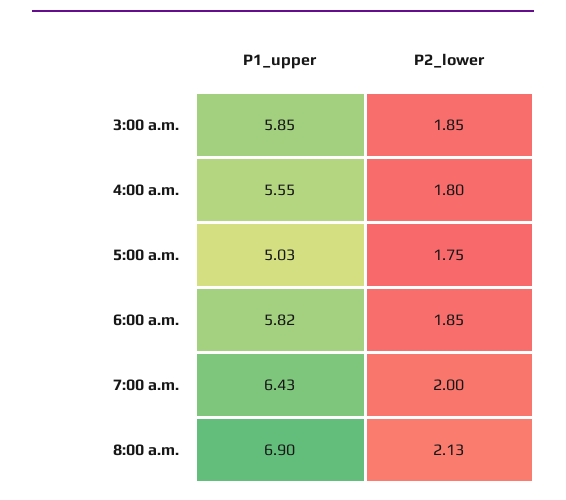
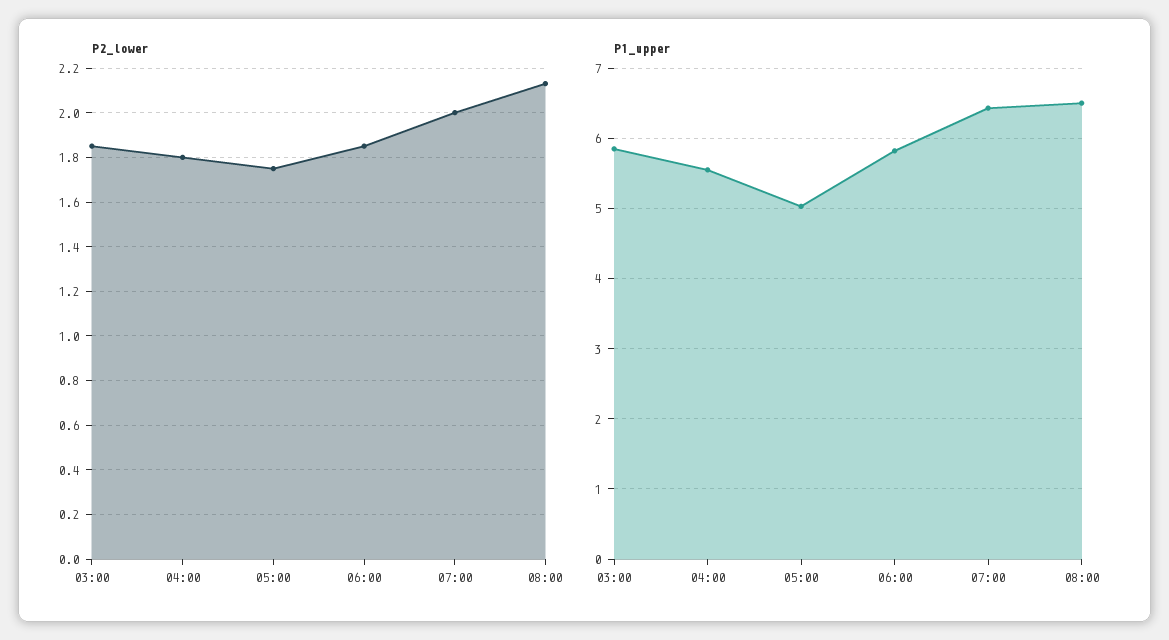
  {
    "P1_upper": {
      "3:00 a.m.": 5.85,
      "4:00 a.m.": 5.55,
      "5:00 a.m.": 5.03,
      "6:00 a.m.": 5.82,
      "7:00 a.m.": 6.43,
-     "8:00 a.m.": 6.9
+     "8:00 a.m.": 6.5
    },
    "P2_lower": {
      "3:00 a.m.": 1.85,
      "4:00 a.m.": 1.8,
      "5:00 a.m.": 1.75,
      "6:00 a.m.": 1.85,
      "7:00 a.m.": 2,
      "8:00 a.m.": 2.13
    }
  }

